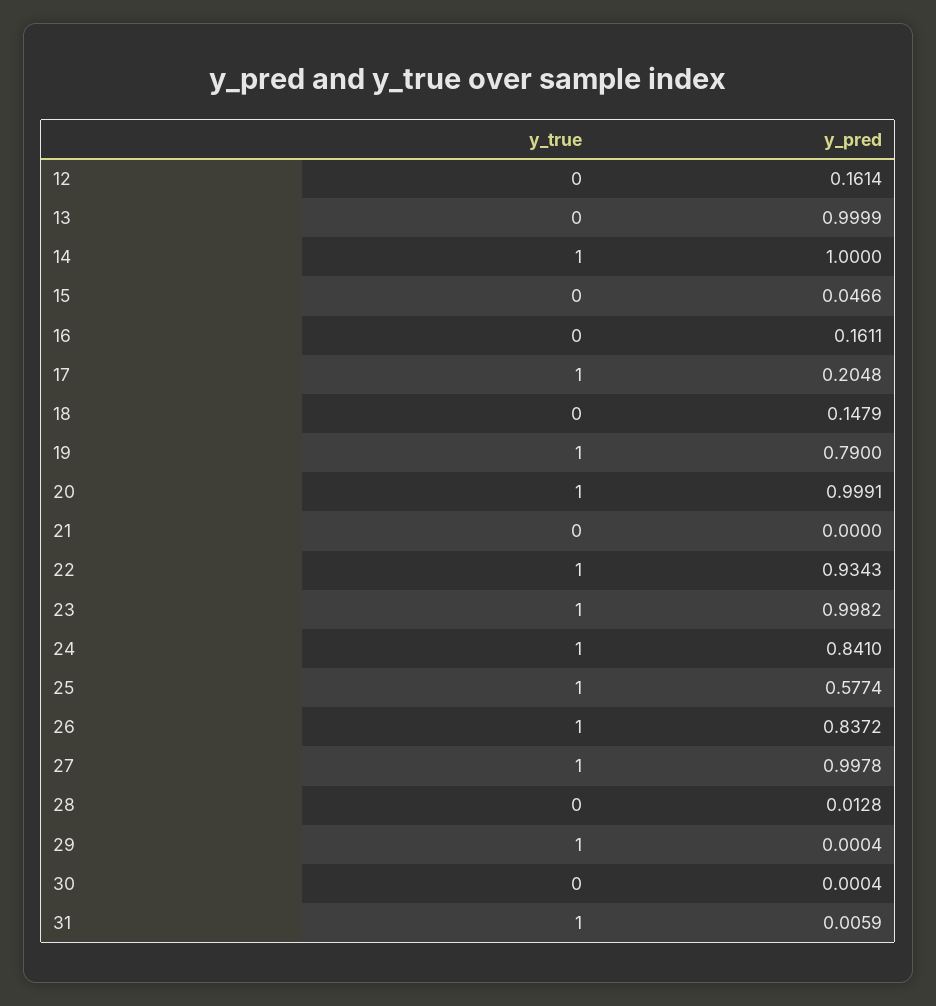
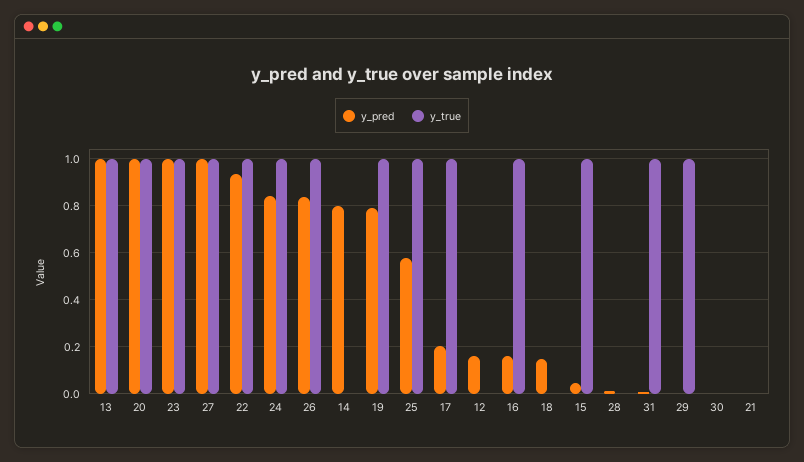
  {
    "y_true": {
      "12": 0,
-     "13": 0,
+     "13": 1,
-     "14": 1,
+     "14": 0,
-     "15": 0,
+     "15": 1,
-     "16": 0,
+     "16": 1,
      "17": 1,
      "18": 0,
      "19": 1,
      "20": 1,
      "21": 0,
      "22": 1,
      "23": 1,
      "24": 1,
      "25": 1,
      "26": 1,
      "27": 1,
      "28": 0,
      "29": 1,
      "30": 0,
      "31": 1
    },
    "y_pred": {
      "12": 0.1614,
      "13": 0.9999,
-     "14": 1,
+     "14": 0.8,
      "15": 0.0466,
      "16": 0.1611,
      "17": 0.2048,
      "18": 0.1479,
      "19": 0.79,
      "20": 0.9991,
      "21": 0,
      "22": 0.9343,
      "23": 0.9982,
      "24": 0.841,
      "25": 0.5774,
      "26": 0.8372,
      "27": 0.9978,
      "28": 0.0128,
      "29": 0.0004,
      "30": 0.0004,
      "31": 0.0059
    }
  }

